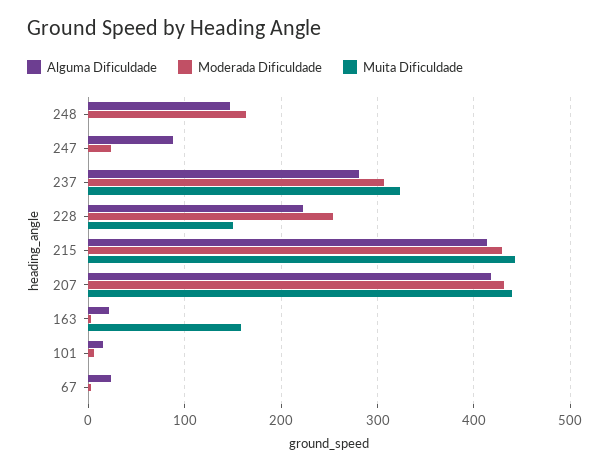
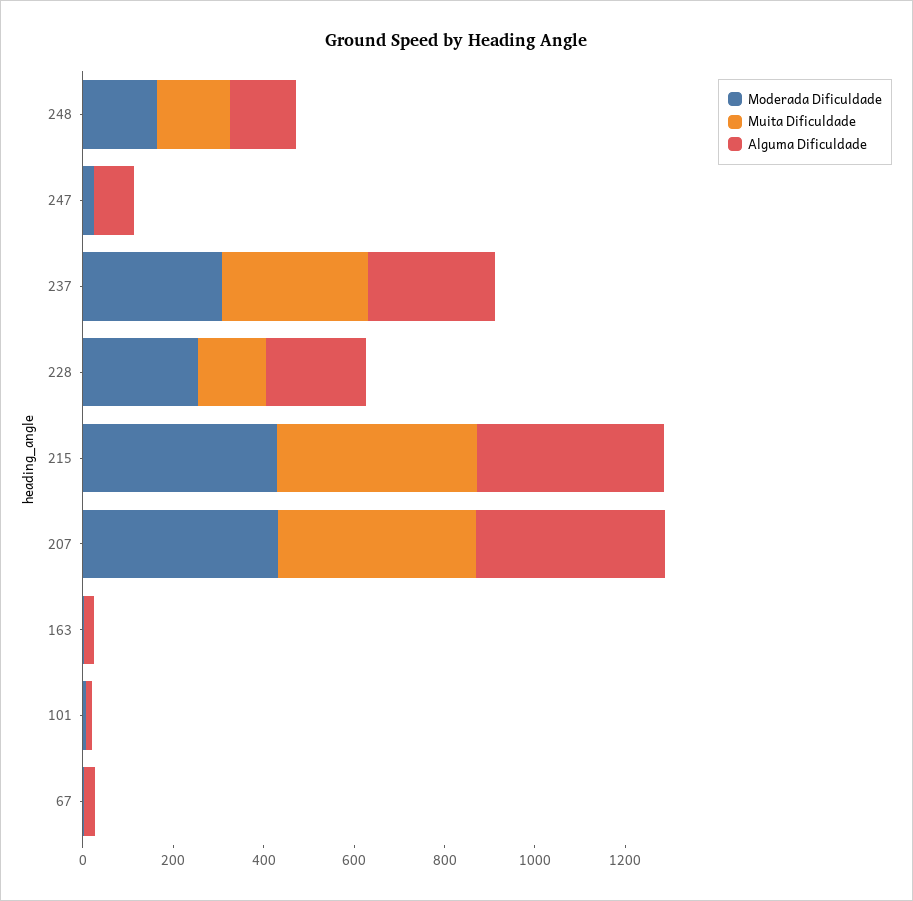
  {
    "Alguma Dificuldade": {
      "248": 150,
      "247": 90,
      "237": 280,
      "228": 220,
      "215": 410,
      "207": 420,
      "163": 20,
      "101": 20,
      "67": 20
    },
    "Moderada Dificuldade": {
      "248": 160,
      "247": 20,
      "237": 310,
      "228": 250,
      "215": 430,
      "207": 430,
      "163": 0,
      "101": 10,
      "67": 0
    },
    "Muita Dificuldade": {
-     "248": 0,
+     "248": 150,
      "247": 0,
      "237": 320,
      "228": 150,
      "215": 440,
      "207": 440,
-     "163": 160,
+     "163": 0,
      "101": 0,
      "67": 0
    }
  }

